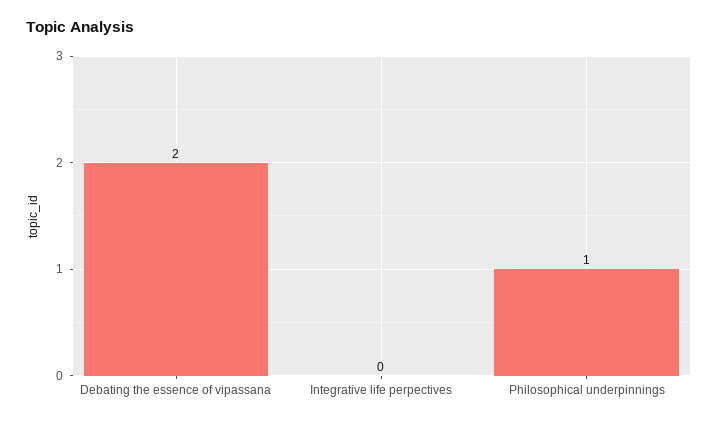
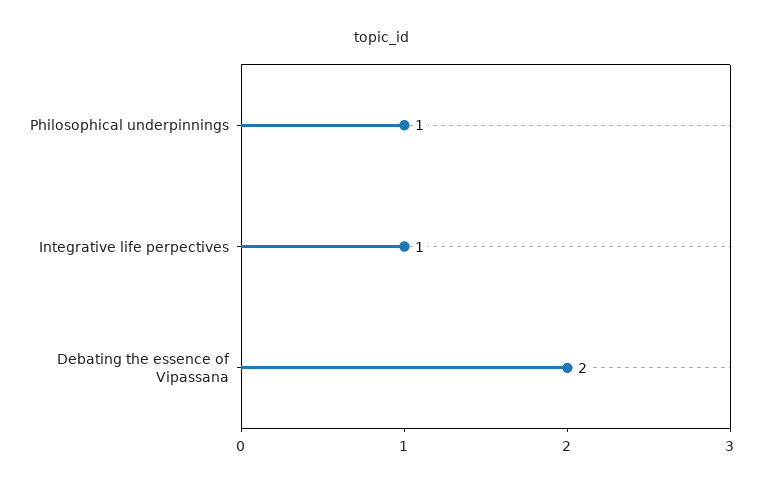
  {
    "Debating the essence of vipassana": 2,
-   "Integrative life perpectives": 0,
+   "Integrative life perpectives": 1,
    "Philosophical underpinnings": 1
  }

